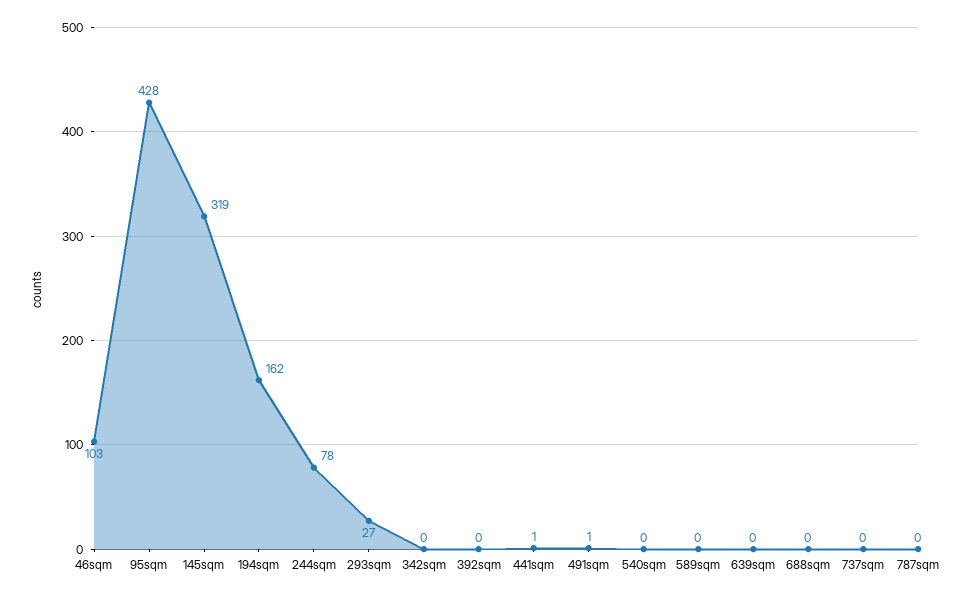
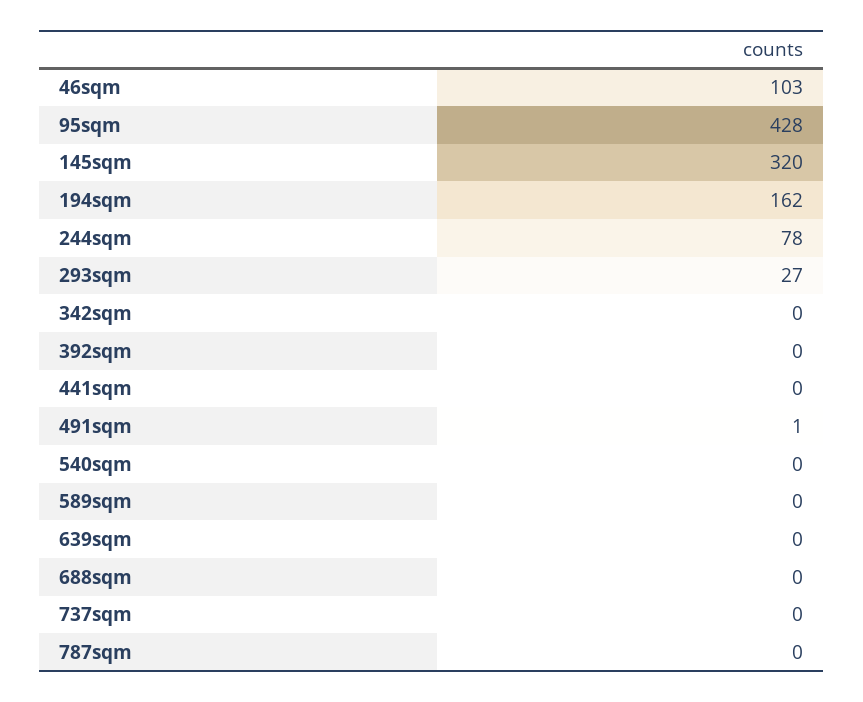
  {
    "46sqm": 103,
    "95sqm": 428,
-   "145sqm": 319,
+   "145sqm": 320,
    "194sqm": 162,
    "244sqm": 78,
    "293sqm": 27,
    "342sqm": 0,
    "392sqm": 0,
-   "441sqm": 1,
+   "441sqm": 0,
    "491sqm": 1,
    "540sqm": 0,
    "589sqm": 0,
    "639sqm": 0,
    "688sqm": 0,
    "737sqm": 0,
    "787sqm": 0
  }

